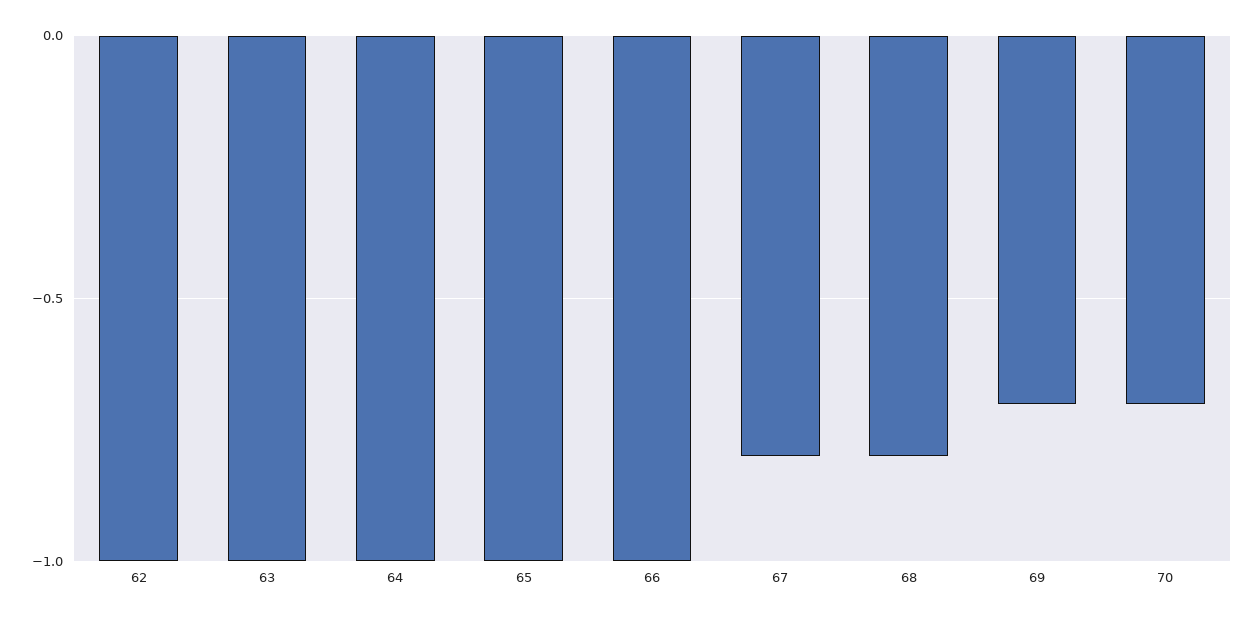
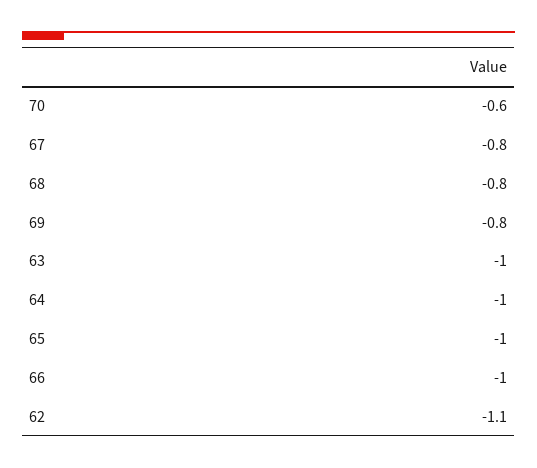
  {
-   "62": -1,
+   "62": -1.1,
    "63": -1,
    "64": -1,
    "65": -1,
    "66": -1,
    "67": -0.8,
    "68": -0.8,
-   "69": -0.7,
+   "69": -0.8,
-   "70": -0.7
+   "70": -0.6
  }

